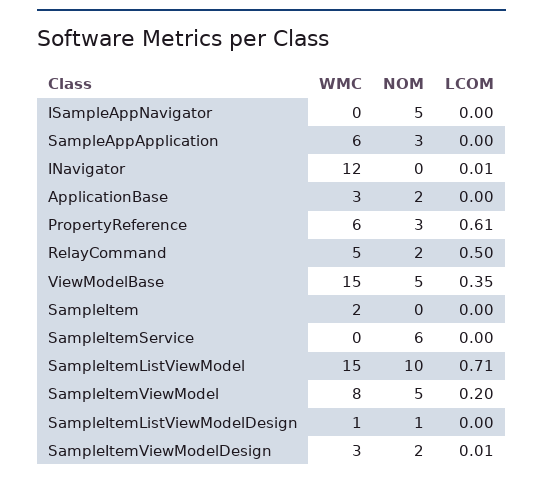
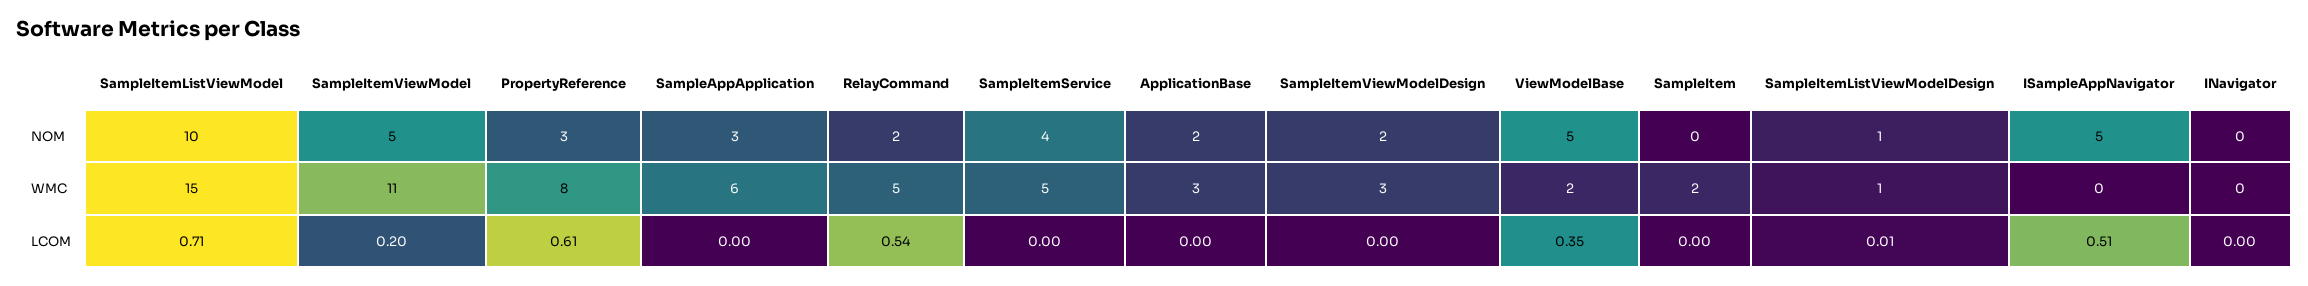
  {
    "WMC": {
      "ISampleAppNavigator": 0,
      "SampleAppApplication": 6,
-     "INavigator": 12,
+     "INavigator": 0,
      "ApplicationBase": 3,
-     "PropertyReference": 6,
+     "PropertyReference": 8,
      "RelayCommand": 5,
-     "ViewModelBase": 15,
+     "ViewModelBase": 2,
      "SampleItem": 2,
-     "SampleItemService": 0,
+     "SampleItemService": 5,
      "SampleItemListViewModel": 15,
-     "SampleItemViewModel": 8,
+     "SampleItemViewModel": 11,
      "SampleItemListViewModelDesign": 1,
      "SampleItemViewModelDesign": 3
    },
    "NOM": {
      "ISampleAppNavigator": 5,
      "SampleAppApplication": 3,
      "INavigator": 0,
      "ApplicationBase": 2,
      "PropertyReference": 3,
      "RelayCommand": 2,
      "ViewModelBase": 5,
      "SampleItem": 0,
-     "SampleItemService": 6,
+     "SampleItemService": 4,
      "SampleItemListViewModel": 10,
      "SampleItemViewModel": 5,
      "SampleItemListViewModelDesign": 1,
      "SampleItemViewModelDesign": 2
    },
    "LCOM": {
-     "ISampleAppNavigator": 0,
+     "ISampleAppNavigator": 0.51,
      "SampleAppApplication": 0,
-     "INavigator": 0.01,
+     "INavigator": 0,
      "ApplicationBase": 0,
      "PropertyReference": 0.61,
-     "RelayCommand": 0.5,
+     "RelayCommand": 0.54,
      "ViewModelBase": 0.35,
      "SampleItem": 0,
      "SampleItemService": 0,
      "SampleItemListViewModel": 0.71,
      "SampleItemViewModel": 0.2,
-     "SampleItemListViewModelDesign": 0,
+     "SampleItemListViewModelDesign": 0.01,
-     "SampleItemViewModelDesign": 0.01
+     "SampleItemViewModelDesign": 0
    }
  }

